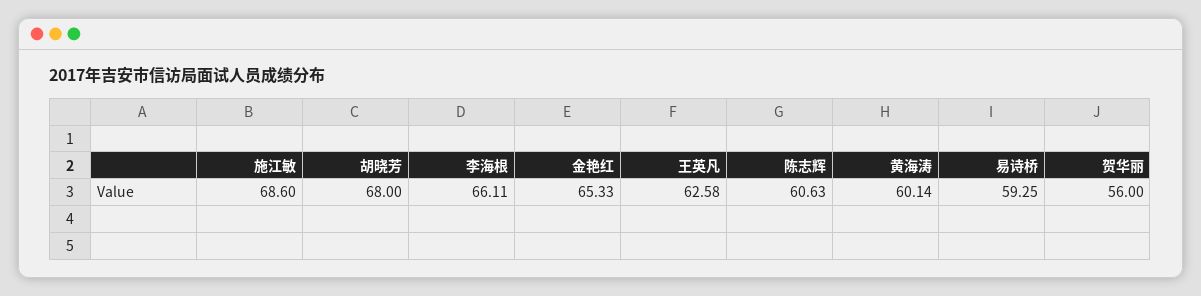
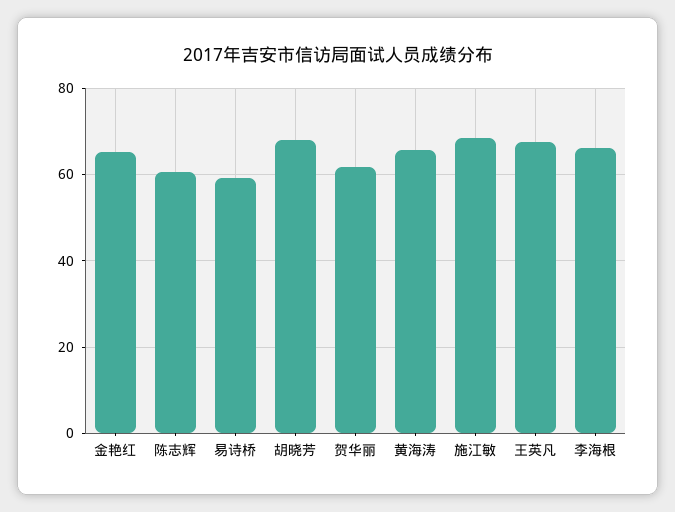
  {
    "施江敏": 68.6,
    "胡晓芳": 68,
    "李海根": 66.11,
    "金艳红": 65.33,
-   "王英凡": 62.58,
+   "王英凡": 68,
    "陈志辉": 60.63,
-   "黄海涛": 60.14,
+   "黄海涛": 66,
    "易诗桥": 59.25,
-   "贺华丽": 56
+   "贺华丽": 62
  }

